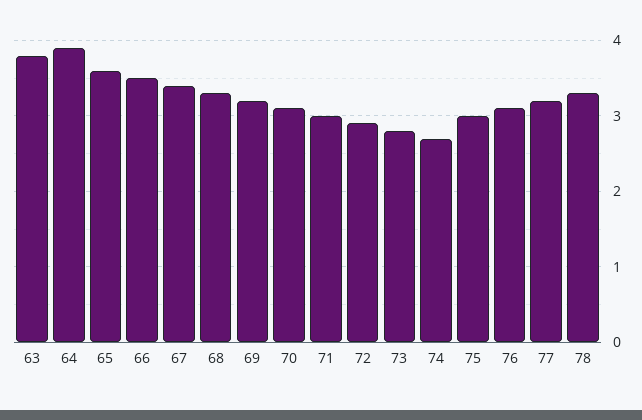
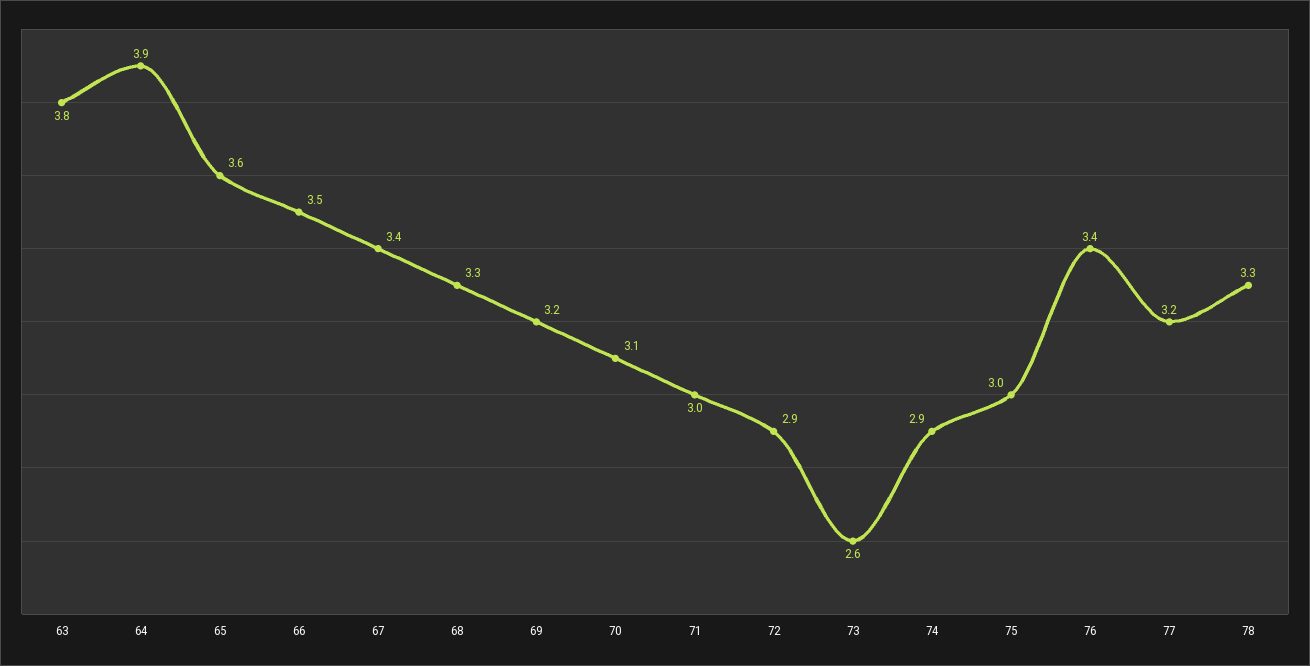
  {
    "63": 3.8,
    "64": 3.9,
    "65": 3.6,
    "66": 3.5,
    "67": 3.4,
    "68": 3.3,
    "69": 3.2,
    "70": 3.1,
    "71": 3,
    "72": 2.9,
-   "73": 2.8,
+   "73": 2.6,
-   "74": 2.7,
+   "74": 2.9,
    "75": 3,
-   "76": 3.1,
+   "76": 3.4,
    "77": 3.2,
    "78": 3.3
  }

